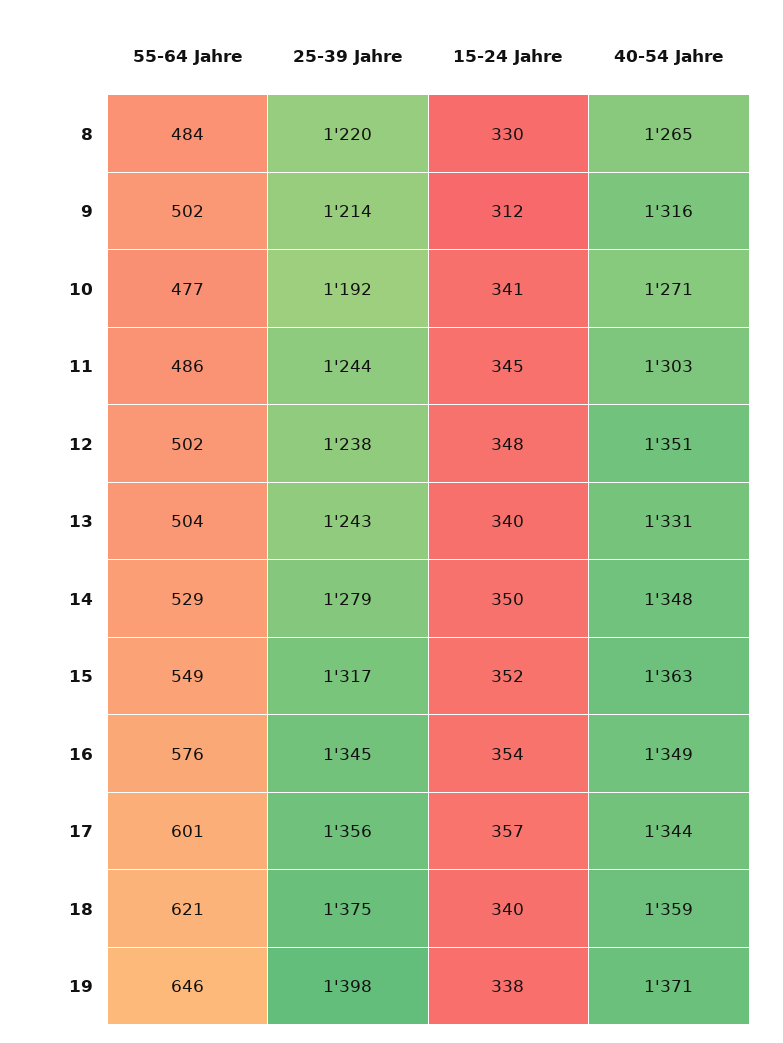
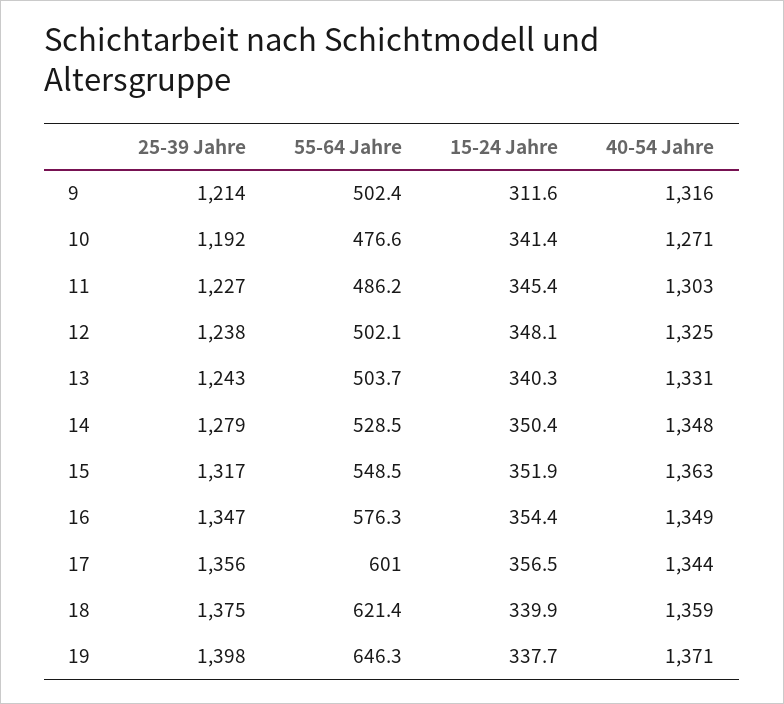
  {
    "55-64 Jahre": {
-     "8": 484,
      "9": 502.4,
      "10": 476.6,
      "11": 486.2,
      "12": 502.1,
      "13": 503.7,
      "14": 528.5,
      "15": 548.5,
      "16": 576.3,
      "17": 601,
      "18": 621.4,
      "19": 646.3
    },
    "25-39 Jahre": {
-     "8": 1220,
      "9": 1214,
      "10": 1192,
-     "11": 1244,
+     "11": 1227,
      "12": 1238,
      "13": 1243,
      "14": 1279,
      "15": 1317,
-     "16": 1345,
+     "16": 1347,
      "17": 1356,
      "18": 1375,
      "19": 1398
    },
    "15-24 Jahre": {
-     "8": 330,
      "9": 311.6,
      "10": 341.4,
      "11": 345.4,
      "12": 348.1,
      "13": 340.3,
      "14": 350.4,
      "15": 351.9,
      "16": 354.4,
      "17": 356.5,
      "18": 339.9,
      "19": 337.7
    },
    "40-54 Jahre": {
-     "8": 1265,
      "9": 1316,
      "10": 1271,
      "11": 1303,
-     "12": 1351,
+     "12": 1325,
      "13": 1331,
      "14": 1348,
      "15": 1363,
      "16": 1349,
      "17": 1344,
      "18": 1359,
      "19": 1371
    }
  }

